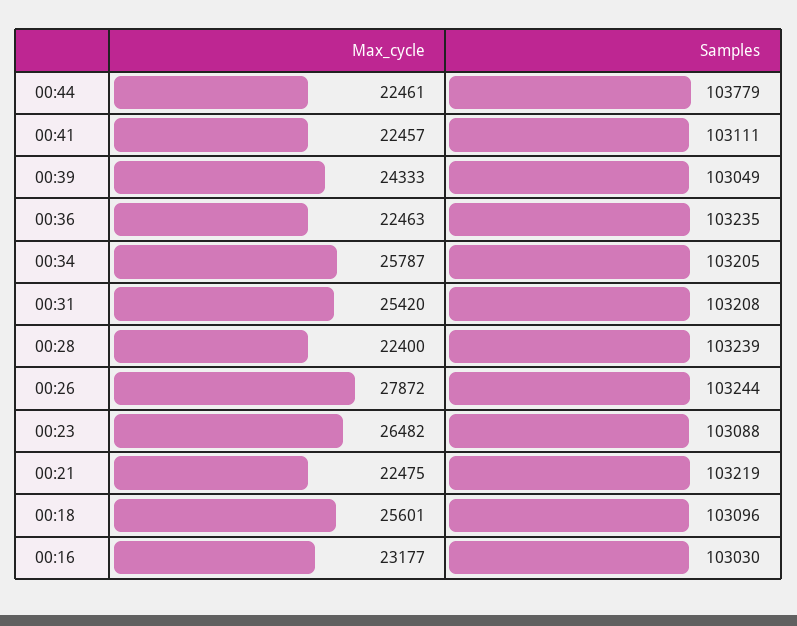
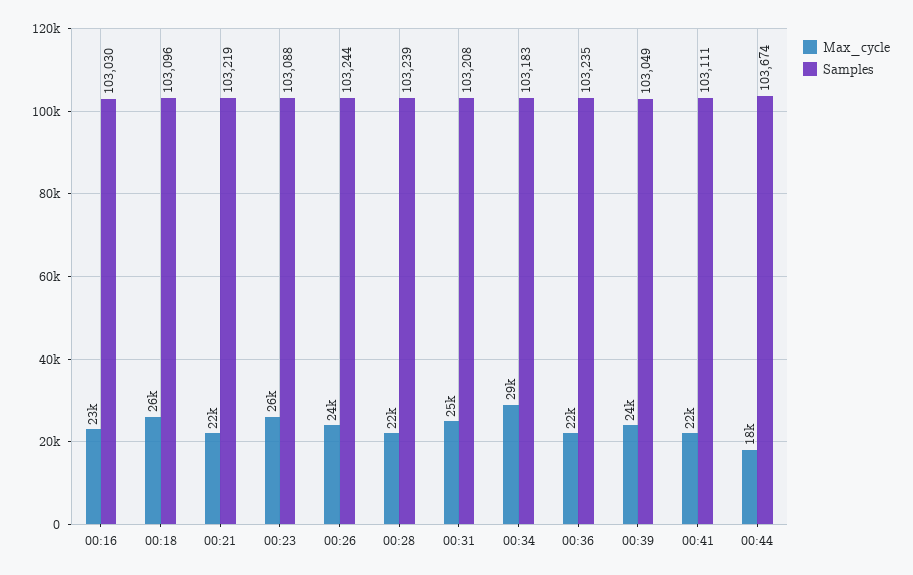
  {
    "Max_cycle": {
-     "00:44": 22461,
+     "00:44": 18000,
      "00:41": 22457,
      "00:39": 24333,
      "00:36": 22463,
-     "00:34": 25787,
+     "00:34": 29000,
      "00:31": 25420,
      "00:28": 22400,
-     "00:26": 27872,
+     "00:26": 24000,
      "00:23": 26482,
      "00:21": 22475,
      "00:18": 25601,
      "00:16": 23177
    },
    "Samples": {
-     "00:44": 103779,
+     "00:44": 103674,
      "00:41": 103111,
      "00:39": 103049,
      "00:36": 103235,
-     "00:34": 103205,
+     "00:34": 103183,
      "00:31": 103208,
      "00:28": 103239,
      "00:26": 103244,
      "00:23": 103088,
      "00:21": 103219,
      "00:18": 103096,
      "00:16": 103030
    }
  }

